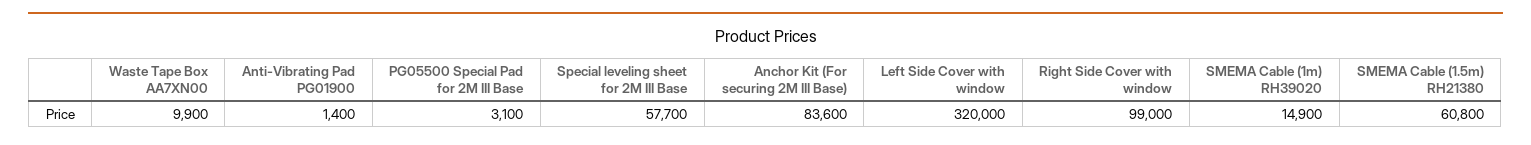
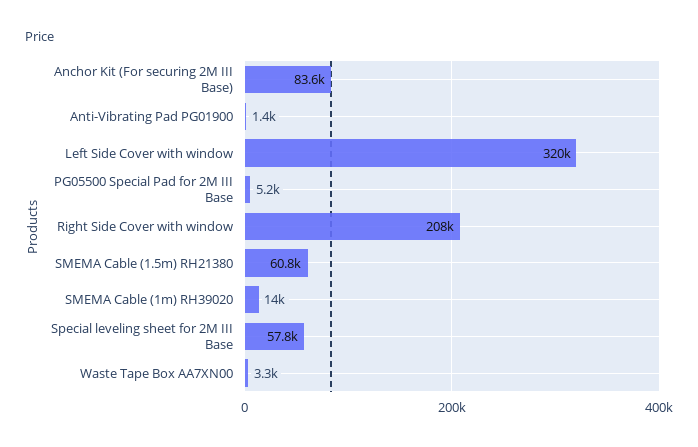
  {
-   "Waste Tape Box AA7XN00": 9900,
+   "Waste Tape Box AA7XN00": 3300,
    "Anti-Vibrating Pad PG01900": 1400,
-   "PG05500 Special Pad for 2M III Base": 3100,
+   "PG05500 Special Pad for 2M III Base": 5200,
-   "Special leveling sheet for 2M III Base": 57700,
+   "Special leveling sheet for 2M III Base": 57800,
    "Anchor Kit (For securing 2M III Base)": 83600,
    "Left Side Cover with window": 320000,
-   "Right Side Cover with window": 99000,
+   "Right Side Cover with window": 208000,
-   "SMEMA Cable (1m) RH39020": 14900,
+   "SMEMA Cable (1m) RH39020": 14000,
    "SMEMA Cable (1.5m) RH21380": 60800
  }

